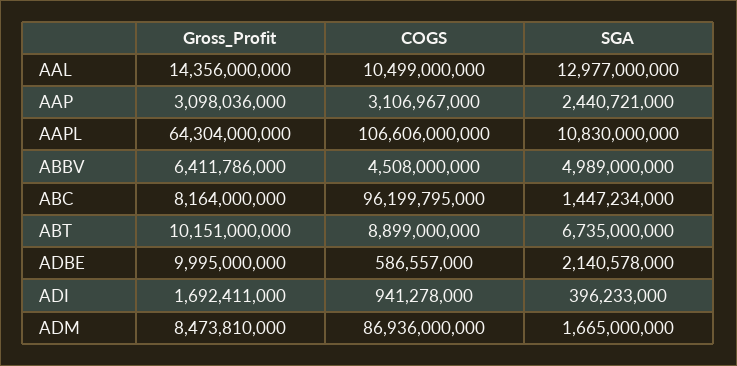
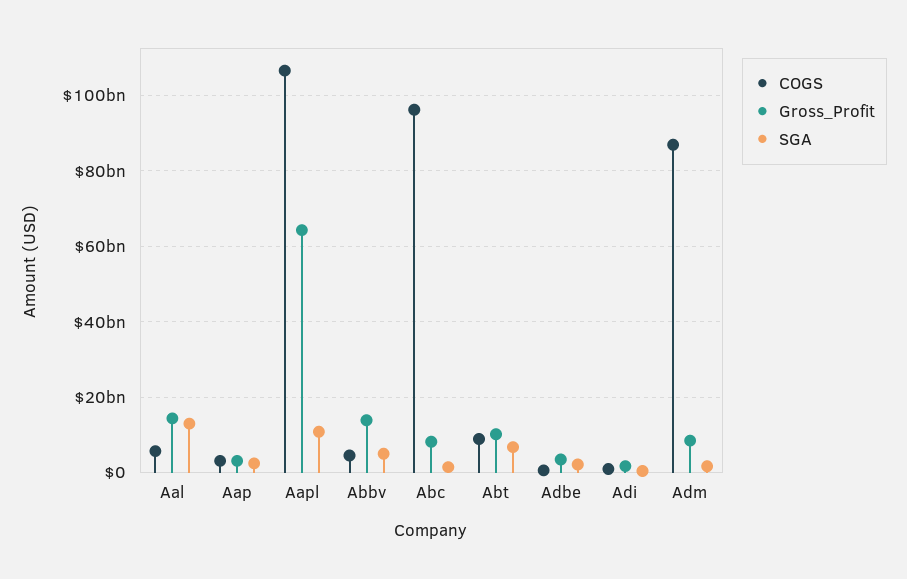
  {
    "Gross_Profit": {
      "AAL": 14356000000,
      "AAP": 3098036000,
      "AAPL": 64304000000,
-     "ABBV": 6411786000,
+     "ABBV": 14000000000,
      "ABC": 8164000000,
      "ABT": 10151000000,
-     "ADBE": 9995000000,
+     "ADBE": 4000000000,
      "ADI": 1692411000,
      "ADM": 8473810000
    },
    "COGS": {
-     "AAL": 10499000000,
+     "AAL": 6000000000,
      "AAP": 3106967000,
      "AAPL": 106606000000,
      "ABBV": 4508000000,
      "ABC": 96199795000,
      "ABT": 8899000000,
      "ADBE": 586557000,
      "ADI": 941278000,
      "ADM": 86936000000
    },
    "SGA": {
      "AAL": 12977000000,
      "AAP": 2440721000,
      "AAPL": 10830000000,
      "ABBV": 4989000000,
      "ABC": 1447234000,
      "ABT": 6735000000,
      "ADBE": 2140578000,
      "ADI": 396233000,
      "ADM": 1665000000
    }
  }

